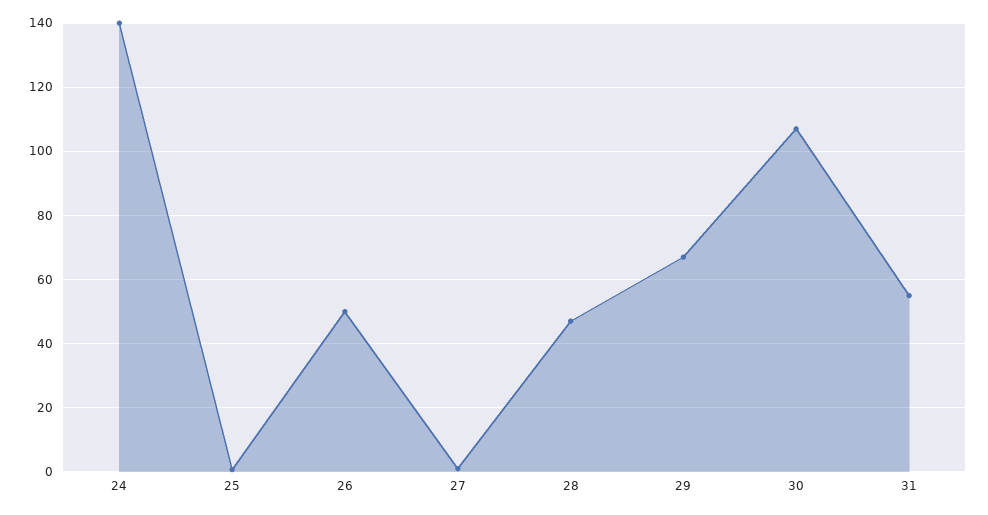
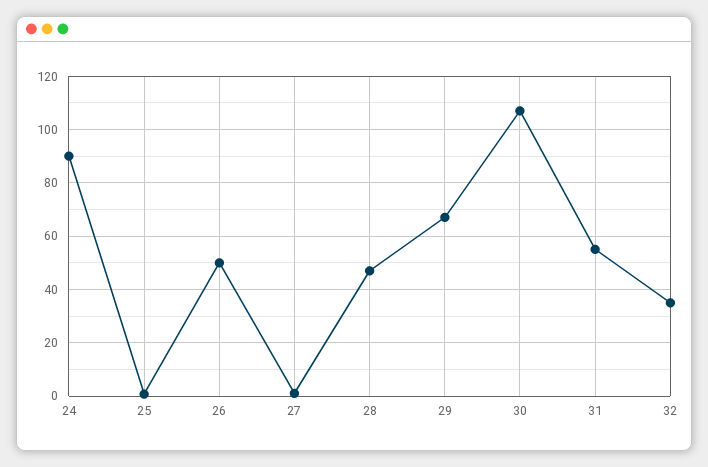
  {
-   "24": 140,
+   "24": 90,
    "25": 0,
    "26": 50,
    "27": 2,
    "28": 48,
    "29": 68,
    "30": 108,
-   "31": 56
+   "31": 56,
+   "32": 35
  }

